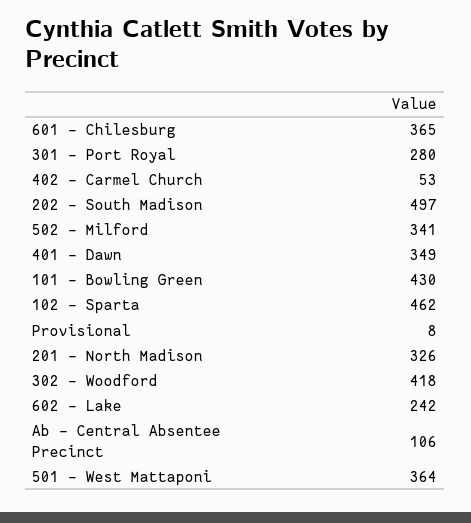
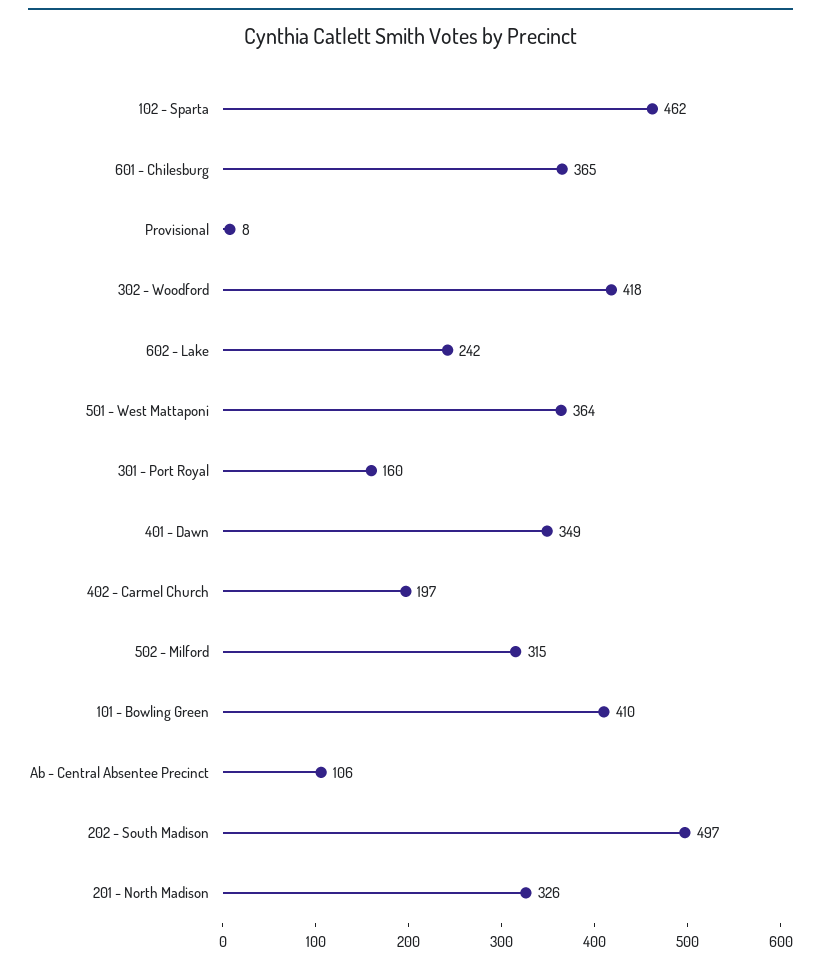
  {
    "601 - Chilesburg": 365,
-   "301 - Port Royal": 280,
+   "301 - Port Royal": 160,
-   "402 - Carmel Church": 53,
+   "402 - Carmel Church": 197,
    "202 - South Madison": 497,
-   "502 - Milford": 341,
+   "502 - Milford": 315,
    "401 - Dawn": 349,
-   "101 - Bowling Green": 430,
+   "101 - Bowling Green": 410,
    "102 - Sparta": 462,
    "Provisional": 8,
    "201 - North Madison": 326,
    "302 - Woodford": 418,
    "602 - Lake": 242,
    "Ab - Central Absentee Precinct": 106,
    "501 - West Mattaponi": 364
  }

